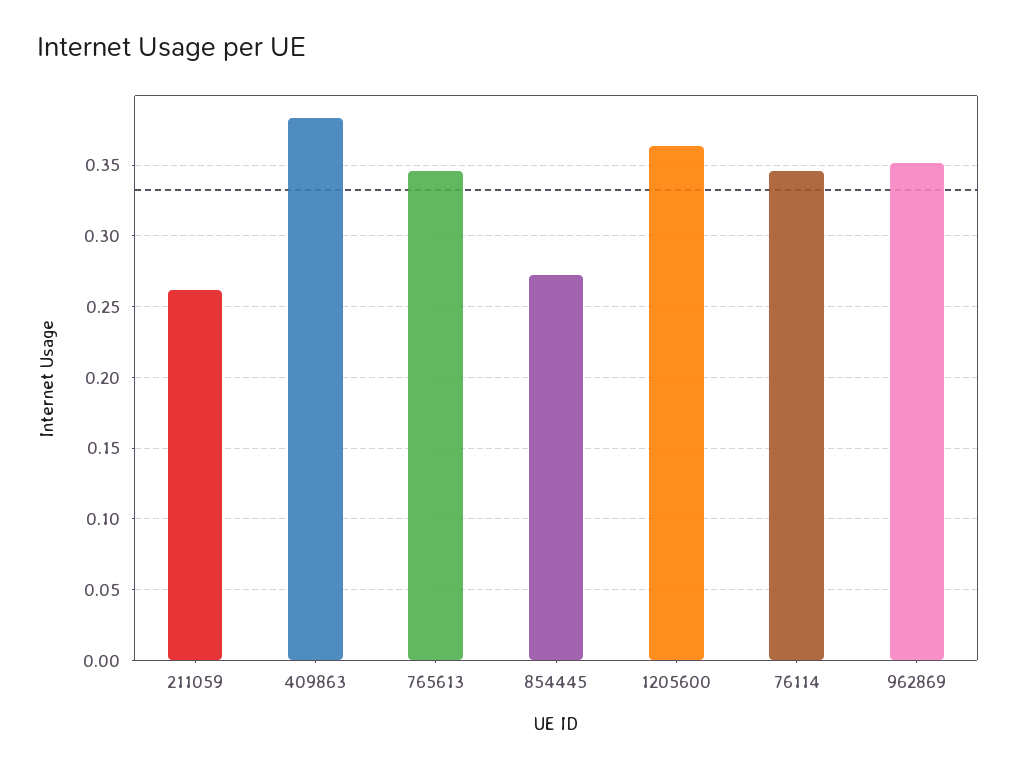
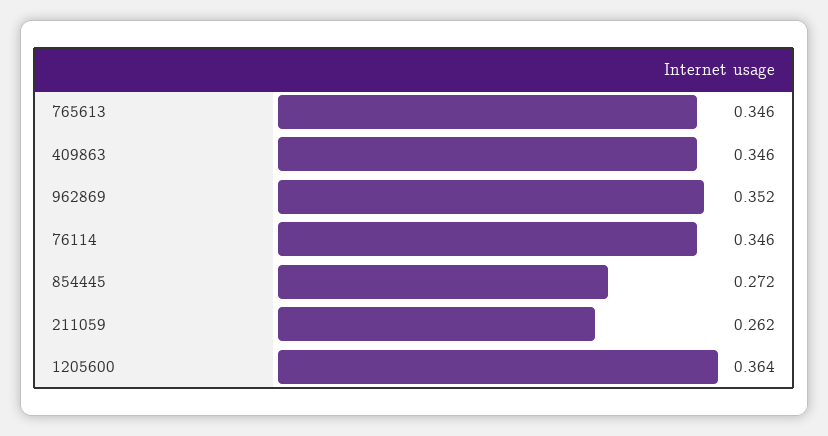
  {
    "211059": 0.262,
-   "409863": 0.385,
+   "409863": 0.346,
    "765613": 0.346,
    "854445": 0.272,
    "1205600": 0.364,
    "76114": 0.346,
    "962869": 0.352
  }

